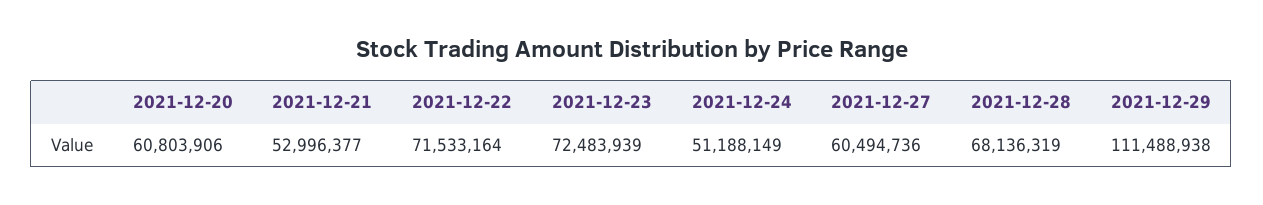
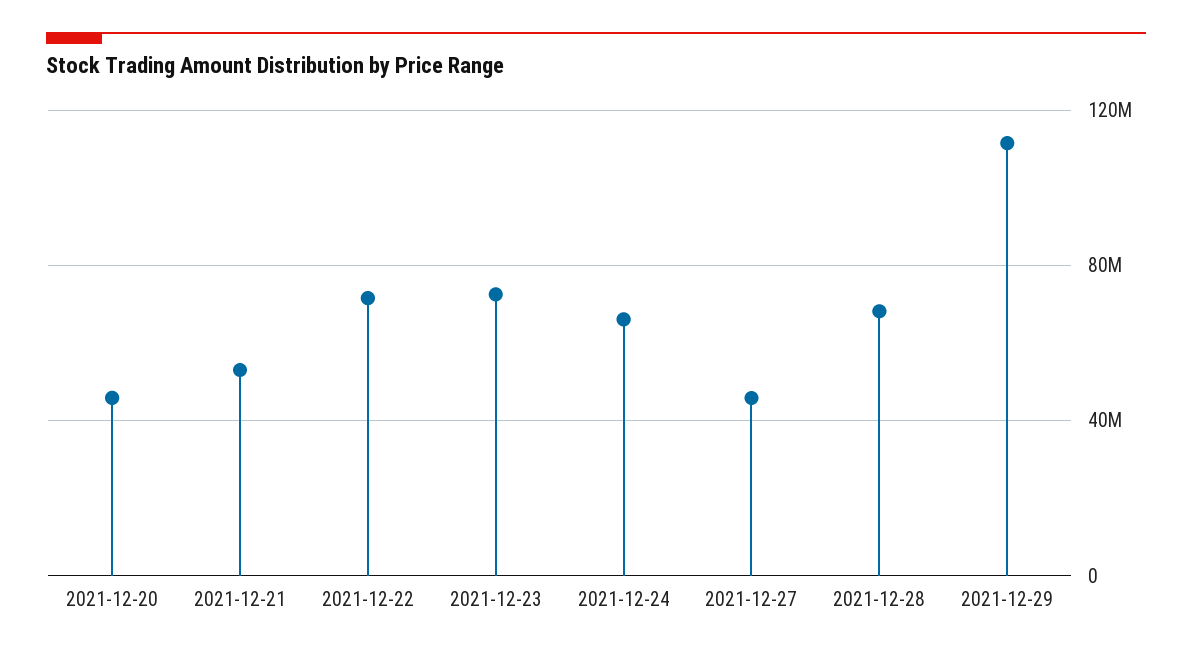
  {
-   "2021-12-20": 60803906,
+   "2021-12-20": 45000000,
    "2021-12-21": 52996377,
    "2021-12-22": 71533164,
    "2021-12-23": 72483939,
-   "2021-12-24": 51188149,
+   "2021-12-24": 65000000,
-   "2021-12-27": 60494736,
+   "2021-12-27": 45000000,
    "2021-12-28": 68136319,
    "2021-12-29": 111488938
  }

